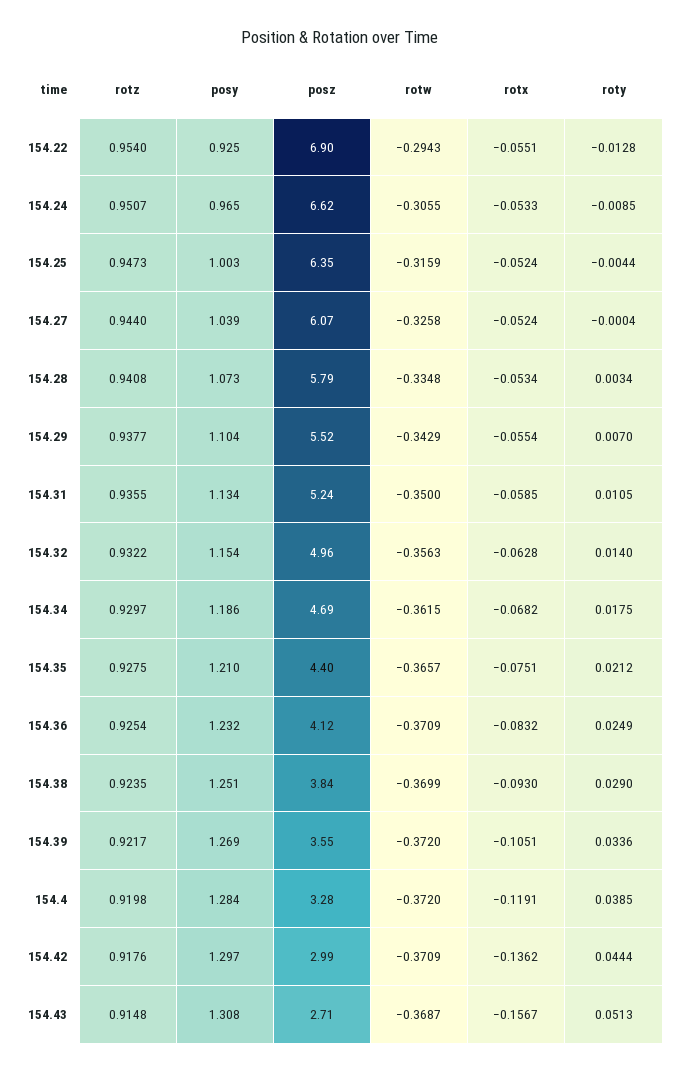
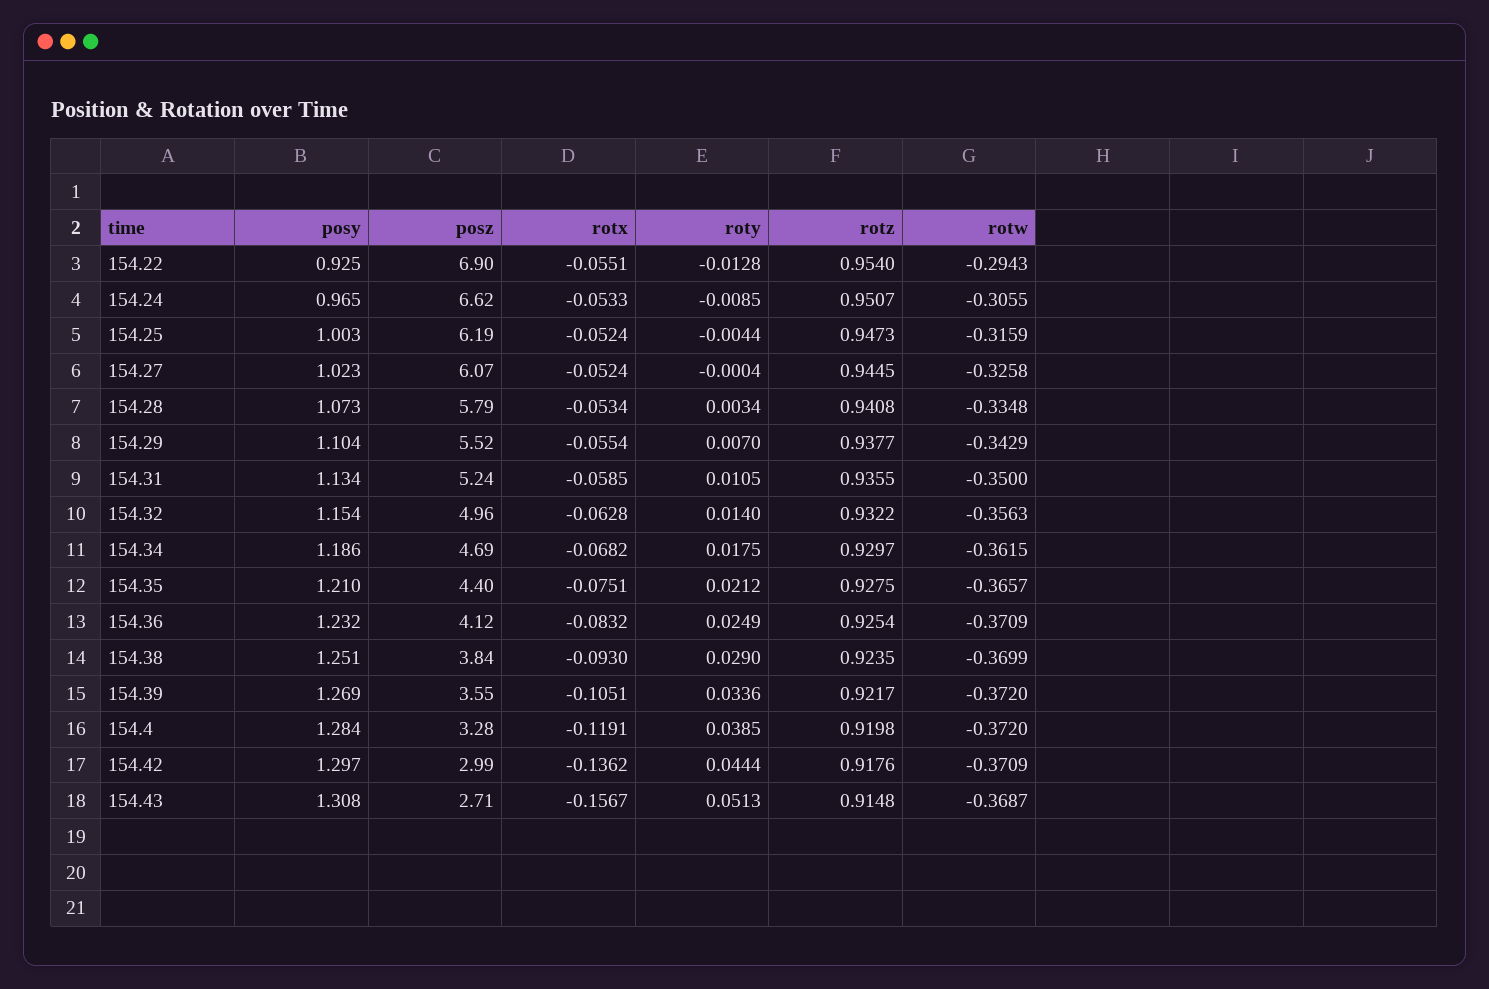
  {
    "rotz": {
      "154.22": 0.954,
      "154.24": 0.9507,
      "154.25": 0.9473,
-     "154.27": 0.944,
+     "154.27": 0.9445,
      "154.28": 0.9408,
      "154.29": 0.9377,
      "154.31": 0.9355,
      "154.32": 0.9322,
      "154.34": 0.9297,
      "154.35": 0.9275,
      "154.36": 0.9254,
      "154.38": 0.9235,
      "154.39": 0.9217,
      "154.4": 0.9198,
      "154.42": 0.9176,
      "154.43": 0.9148
    },
    "posy": {
      "154.22": 0.925,
      "154.24": 0.965,
      "154.25": 1.003,
-     "154.27": 1.039,
+     "154.27": 1.023,
      "154.28": 1.073,
      "154.29": 1.104,
      "154.31": 1.134,
      "154.32": 1.154,
      "154.34": 1.186,
      "154.35": 1.21,
      "154.36": 1.232,
      "154.38": 1.251,
      "154.39": 1.269,
      "154.4": 1.284,
      "154.42": 1.297,
      "154.43": 1.308
    },
    "posz": {
      "154.22": 6.9,
      "154.24": 6.62,
-     "154.25": 6.35,
+     "154.25": 6.19,
      "154.27": 6.07,
      "154.28": 5.79,
      "154.29": 5.52,
      "154.31": 5.24,
      "154.32": 4.96,
      "154.34": 4.69,
      "154.35": 4.4,
      "154.36": 4.12,
      "154.38": 3.84,
      "154.39": 3.55,
      "154.4": 3.28,
      "154.42": 2.99,
      "154.43": 2.71
    },
    "rotw": {
      "154.22": -0.2943,
      "154.24": -0.3055,
      "154.25": -0.3159,
      "154.27": -0.3258,
      "154.28": -0.3348,
      "154.29": -0.3429,
      "154.31": -0.35,
      "154.32": -0.3563,
      "154.34": -0.3615,
      "154.35": -0.3657,
      "154.36": -0.3709,
      "154.38": -0.3699,
      "154.39": -0.372,
      "154.4": -0.372,
      "154.42": -0.3709,
      "154.43": -0.3687
    },
    "rotx": {
      "154.22": -0.0551,
      "154.24": -0.0533,
      "154.25": -0.0524,
      "154.27": -0.0524,
      "154.28": -0.0534,
      "154.29": -0.0554,
      "154.31": -0.0585,
      "154.32": -0.0628,
      "154.34": -0.0682,
      "154.35": -0.0751,
      "154.36": -0.0832,
      "154.38": -0.093,
      "154.39": -0.1051,
      "154.4": -0.1191,
      "154.42": -0.1362,
      "154.43": -0.1567
    },
    "roty": {
      "154.22": -0.0128,
      "154.24": -0.0085,
      "154.25": -0.0044,
      "154.27": -0.0004,
      "154.28": 0.0034,
      "154.29": 0.007,
      "154.31": 0.0105,
      "154.32": 0.014,
      "154.34": 0.0175,
      "154.35": 0.0212,
      "154.36": 0.0249,
      "154.38": 0.029,
      "154.39": 0.0336,
      "154.4": 0.0385,
      "154.42": 0.0444,
      "154.43": 0.0513
    }
  }

